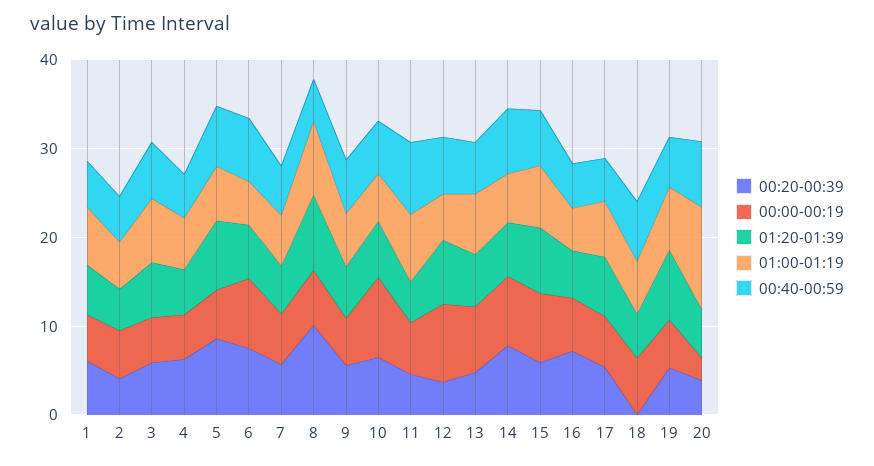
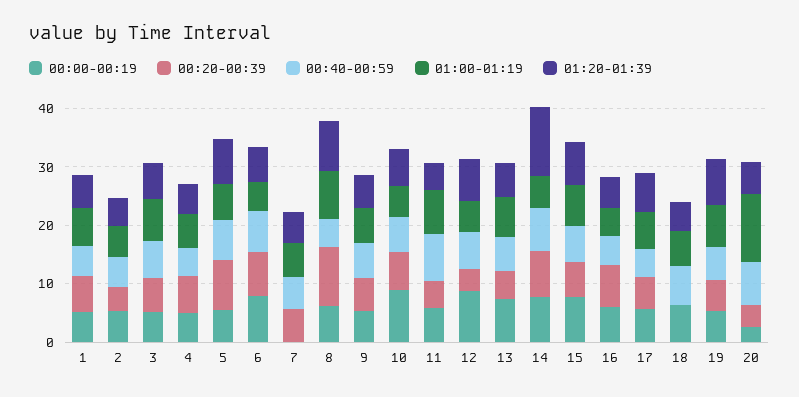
  {
    "00:20-00:39": {
      "1": 6,
      "2": 4,
      "3": 6,
      "4": 6,
      "5": 8,
      "6": 8,
      "7": 6,
      "8": 10,
      "9": 6,
      "10": 6,
      "11": 4,
      "12": 4,
      "13": 4,
      "14": 8,
      "15": 6,
      "16": 8,
      "17": 6,
      "18": 0,
      "19": 6,
      "20": 4
    },
    "00:00-00:19": {
      "1": 6,
      "2": 6,
      "3": 6,
      "4": 6,
      "5": 6,
      "6": 8,
-     "7": 6,
+     "7": 0,
      "8": 6,
      "9": 6,
      "10": 10,
      "11": 6,
      "12": 8,
      "13": 8,
      "14": 8,
      "15": 8,
      "16": 6,
      "17": 6,
      "18": 6,
      "19": 6,
      "20": 2
    },
    "01:20-01:39": {
      "1": 6,
      "2": 4,
      "3": 6,
      "4": 6,
      "5": 8,
      "6": 6,
      "7": 6,
      "8": 8,
      "9": 6,
      "10": 6,
      "11": 4,
      "12": 8,
      "13": 6,
-     "14": 6,
+     "14": 12,
      "15": 8,
      "16": 6,
      "17": 6,
      "18": 6,
      "19": 8,
      "20": 6
    },
    "01:00-01:19": {
      "1": 6,
      "2": 6,
      "3": 8,
      "4": 6,
      "5": 6,
      "6": 4,
      "7": 6,
      "8": 8,
      "9": 6,
      "10": 6,
      "11": 8,
      "12": 6,
      "13": 6,
      "14": 6,
      "15": 8,
      "16": 4,
      "17": 6,
      "18": 6,
      "19": 8,
      "20": 12
    },
    "00:40-00:59": {
      "1": 6,
      "2": 6,
      "3": 6,
      "4": 4,
      "5": 6,
      "6": 8,
      "7": 6,
      "8": 4,
      "9": 6,
      "10": 6,
      "11": 8,
      "12": 6,
      "13": 6,
      "14": 8,
      "15": 6,
      "16": 6,
      "17": 4,
      "18": 6,
      "19": 6,
      "20": 8
    }
  }

